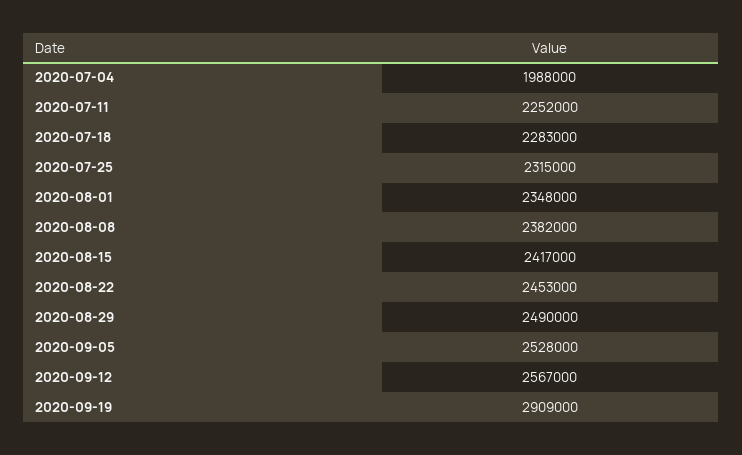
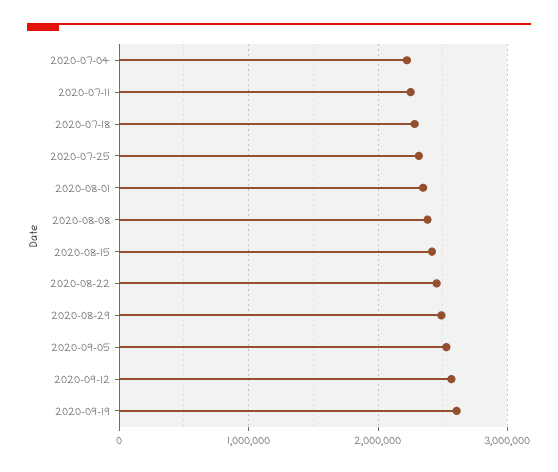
  {
-   "2020-07-04": 1988000,
+   "2020-07-04": 2200000,
    "2020-07-11": 2252000,
    "2020-07-18": 2283000,
    "2020-07-25": 2315000,
    "2020-08-01": 2348000,
    "2020-08-08": 2382000,
    "2020-08-15": 2417000,
    "2020-08-22": 2453000,
    "2020-08-29": 2490000,
    "2020-09-05": 2528000,
    "2020-09-12": 2567000,
-   "2020-09-19": 2909000
+   "2020-09-19": 2600000
  }

